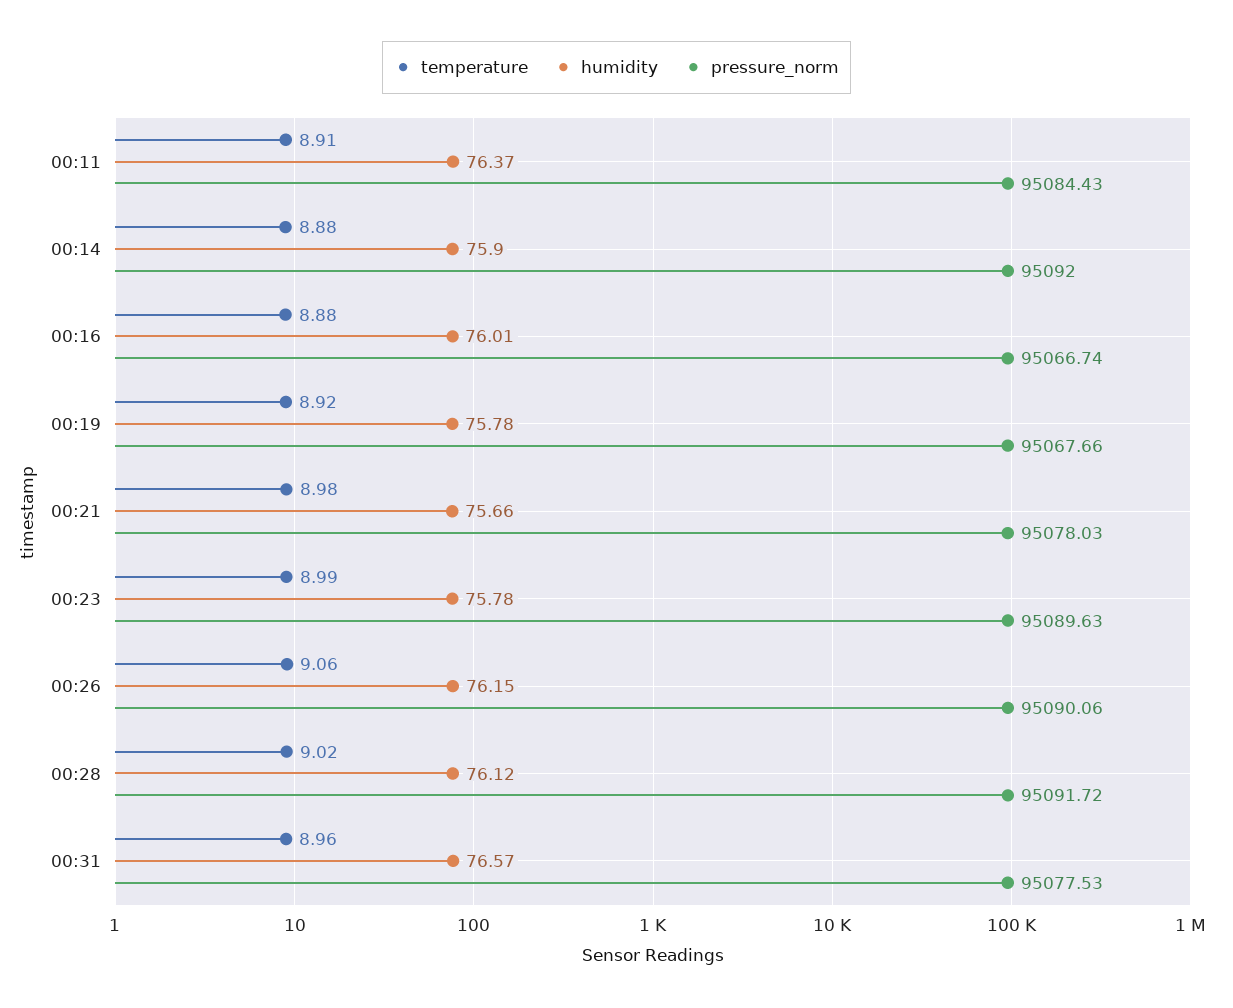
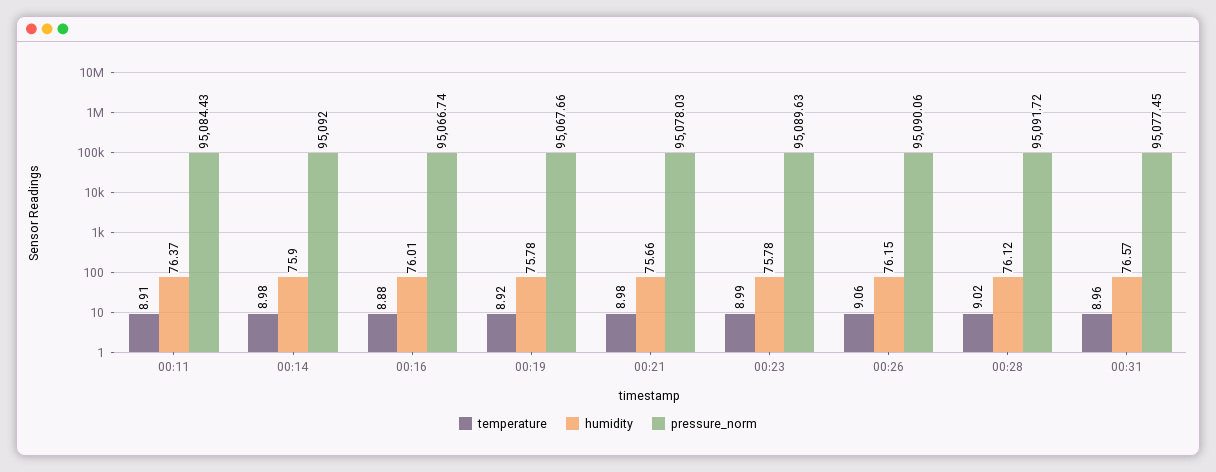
  {
    "temperature": {
      "00:11": 8.91,
-     "00:14": 8.88,
+     "00:14": 8.98,
      "00:16": 8.88,
      "00:19": 8.92,
      "00:21": 8.98,
      "00:23": 8.99,
      "00:26": 9.06,
      "00:28": 9.02,
      "00:31": 8.96
    },
    "humidity": {
      "00:11": 76.37,
      "00:14": 75.9,
      "00:16": 76.01,
      "00:19": 75.78,
      "00:21": 75.66,
      "00:23": 75.78,
      "00:26": 76.15,
      "00:28": 76.12,
      "00:31": 76.57
    },
    "pressure_norm": {
      "00:11": 95084.43,
      "00:14": 95092,
      "00:16": 95066.74,
      "00:19": 95067.66,
      "00:21": 95078.03,
      "00:23": 95089.63,
      "00:26": 95090.06,
      "00:28": 95091.72,
-     "00:31": 95077.53
+     "00:31": 95077.45
    }
  }

